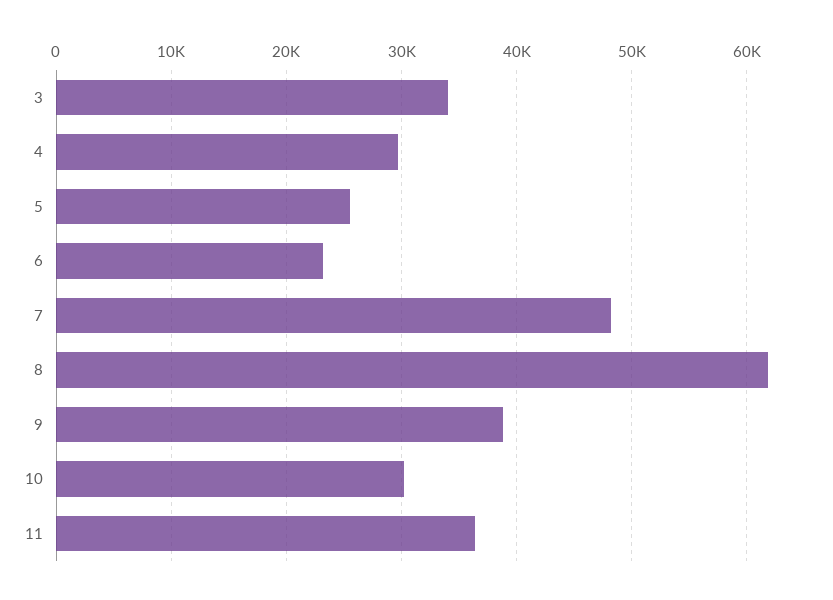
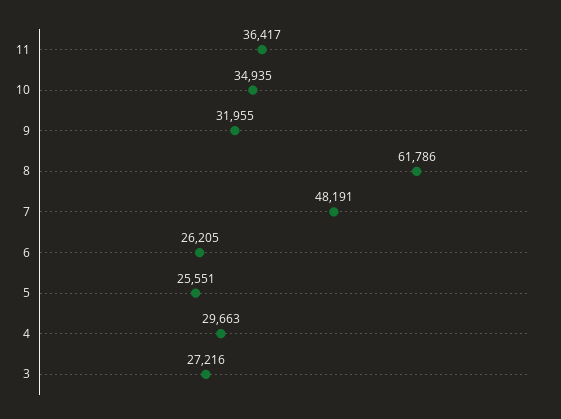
  {
-   "3": 34000,
+   "3": 27216,
    "4": 29663,
    "5": 25551,
-   "6": 23000,
+   "6": 26205,
    "7": 48191,
    "8": 61786,
-   "9": 39000,
+   "9": 31955,
-   "10": 30000,
+   "10": 34935,
    "11": 36417
  }

